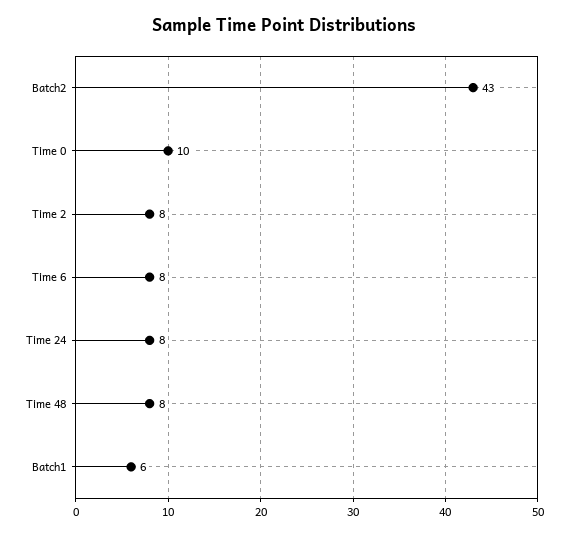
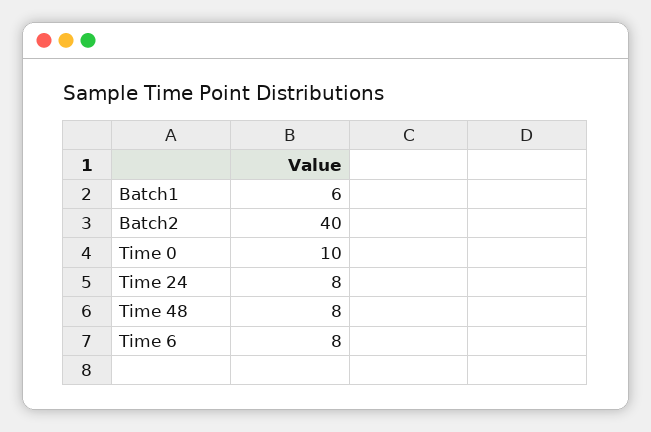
  {
-   "Batch2": 43,
+   "Batch2": 40,
    "Time 0": 10,
-   "Time 2": 8,
    "Time 6": 8,
    "Time 24": 8,
    "Time 48": 8,
    "Batch1": 6
  }

